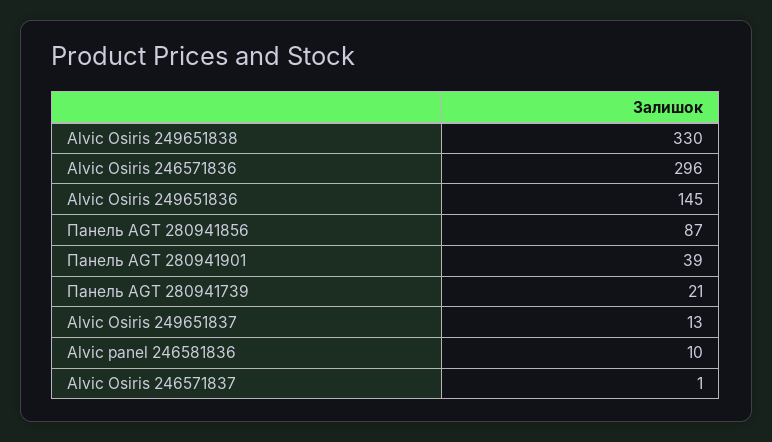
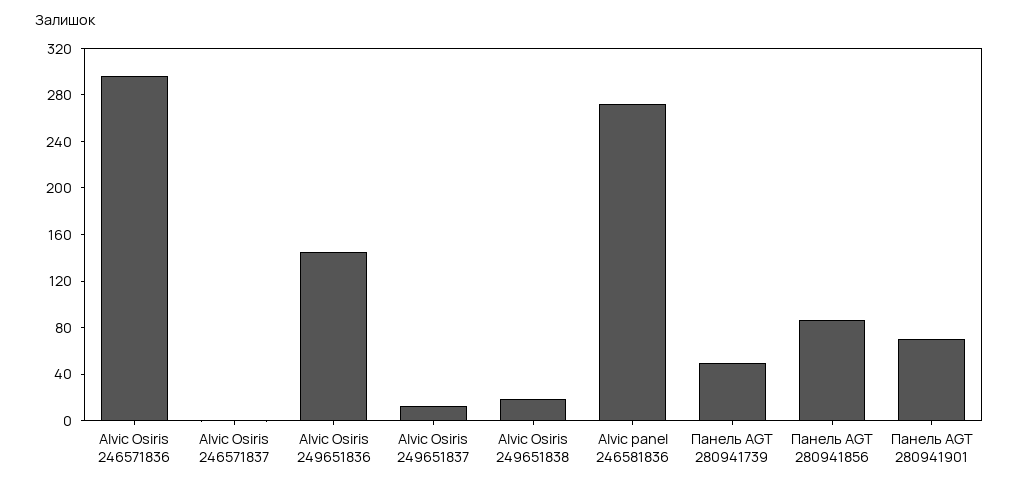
  {
-   "Alvic Osiris 249651838": 330,
+   "Alvic Osiris 249651838": 20,
    "Alvic Osiris 246571836": 296,
    "Alvic Osiris 249651836": 145,
    "Панель AGT 280941856": 87,
-   "Панель AGT 280941901": 39,
+   "Панель AGT 280941901": 70,
-   "Панель AGT 280941739": 21,
+   "Панель AGT 280941739": 50,
    "Alvic Osiris 249651837": 13,
-   "Alvic panel 246581836": 10,
+   "Alvic panel 246581836": 270,
    "Alvic Osiris 246571837": 1
  }

